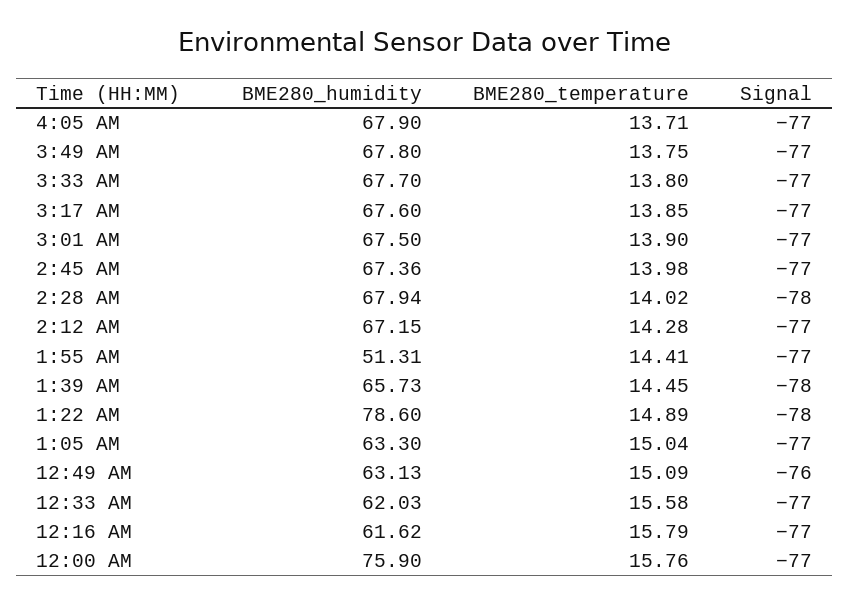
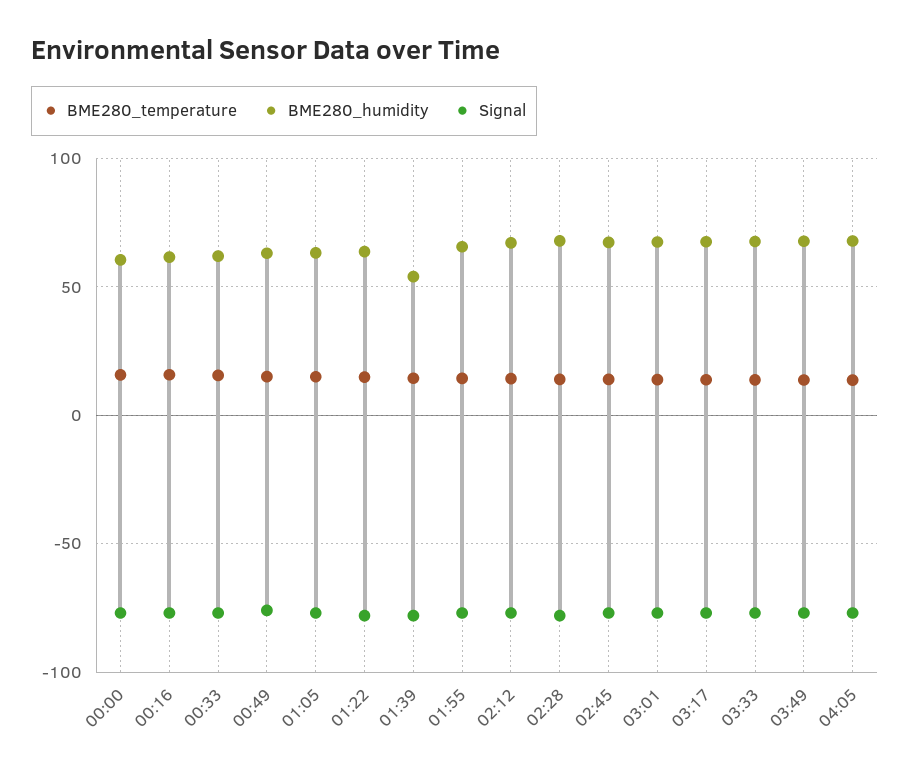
  {
    "BME280_humidity": {
      "4:05 AM": 67.9,
      "3:49 AM": 67.8,
      "3:33 AM": 67.7,
      "3:17 AM": 67.6,
      "3:01 AM": 67.5,
      "2:45 AM": 67.36,
      "2:28 AM": 67.94,
      "2:12 AM": 67.15,
-     "1:55 AM": 51.31,
+     "1:55 AM": 65,
-     "1:39 AM": 65.73,
+     "1:39 AM": 55,
-     "1:22 AM": 78.6,
+     "1:22 AM": 65,
      "1:05 AM": 63.3,
      "12:49 AM": 63.13,
      "12:33 AM": 62.03,
      "12:16 AM": 61.62,
-     "12:00 AM": 75.9
+     "12:00 AM": 60
    },
    "BME280_temperature": {
      "4:05 AM": 13.71,
      "3:49 AM": 13.75,
      "3:33 AM": 13.8,
      "3:17 AM": 13.85,
      "3:01 AM": 13.9,
      "2:45 AM": 13.98,
      "2:28 AM": 14.02,
      "2:12 AM": 14.28,
      "1:55 AM": 14.41,
      "1:39 AM": 14.45,
      "1:22 AM": 14.89,
      "1:05 AM": 15.04,
      "12:49 AM": 15.09,
      "12:33 AM": 15.58,
      "12:16 AM": 15.79,
      "12:00 AM": 15.76
    },
    "Signal": {
      "4:05 AM": -77,
      "3:49 AM": -77,
      "3:33 AM": -77,
      "3:17 AM": -77,
      "3:01 AM": -77,
      "2:45 AM": -77,
      "2:28 AM": -78,
      "2:12 AM": -77,
      "1:55 AM": -77,
      "1:39 AM": -78,
      "1:22 AM": -78,
      "1:05 AM": -77,
      "12:49 AM": -76,
      "12:33 AM": -77,
      "12:16 AM": -77,
      "12:00 AM": -77
    }
  }

